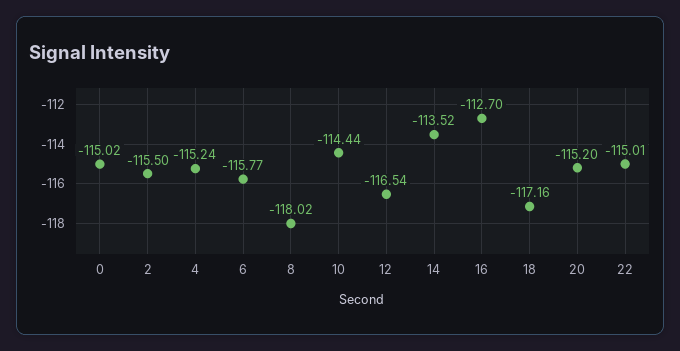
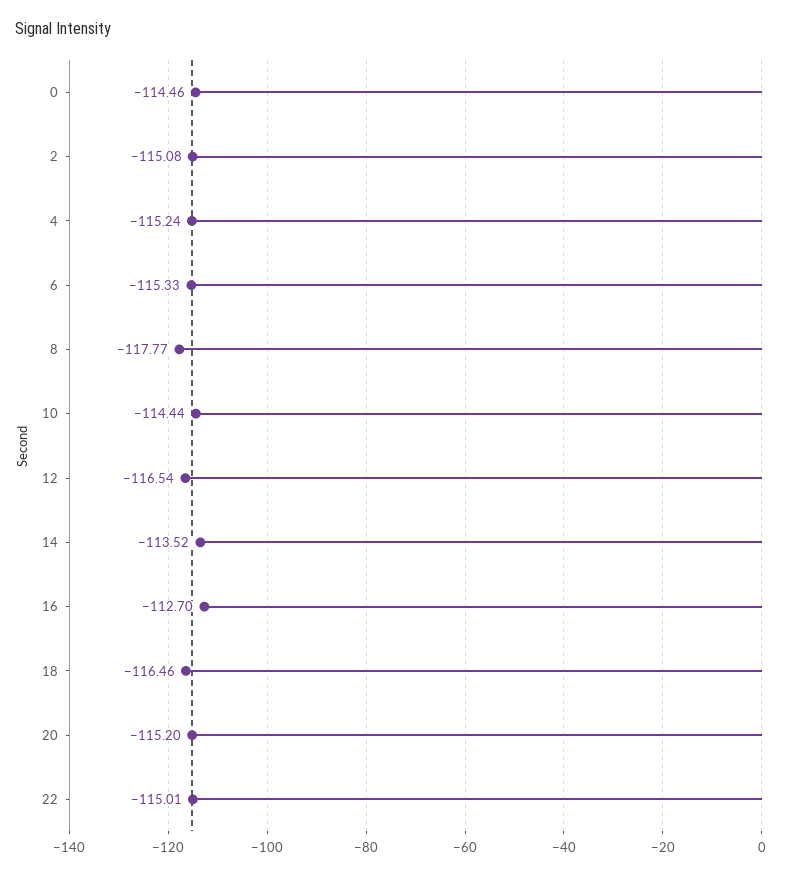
  {
-   "0": -115.02,
+   "0": -114.46,
-   "2": -115.5,
+   "2": -115.08,
    "4": -115.24,
-   "6": -115.77,
+   "6": -115.33,
-   "8": -118.02,
+   "8": -117.77,
    "10": -114.44,
    "12": -116.54,
    "14": -113.52,
    "16": -112.7,
-   "18": -117.16,
+   "18": -116.46,
    "20": -115.2,
    "22": -115.01
  }

